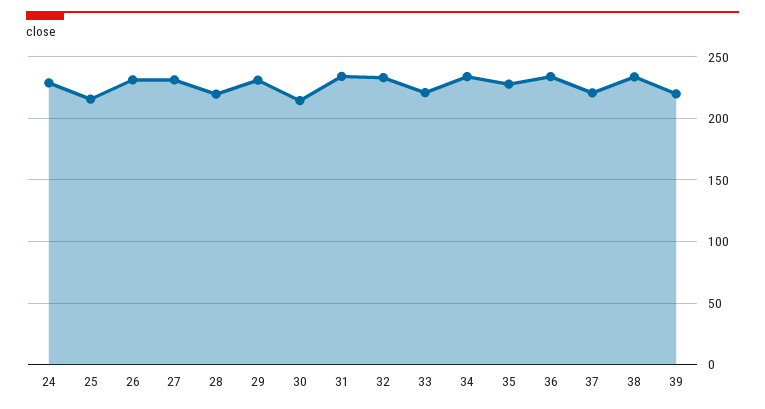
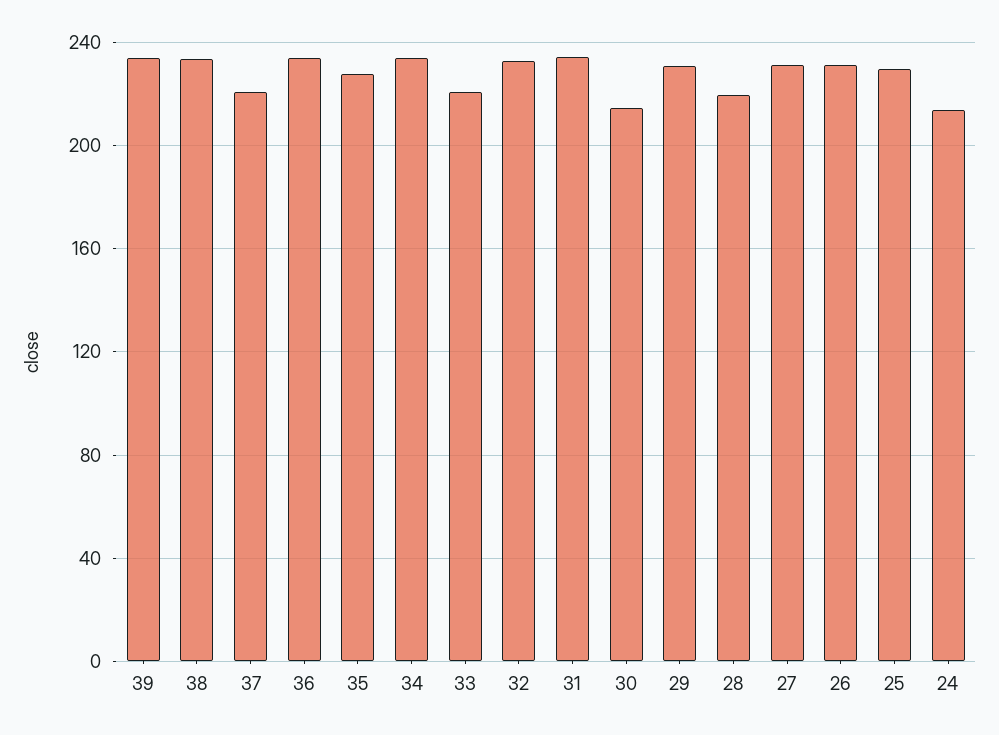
  {
-   "24": 230,
+   "24": 215,
-   "25": 215,
+   "25": 230,
    "26": 230,
    "27": 230,
    "28": 220,
    "29": 230,
    "30": 215,
    "31": 235,
    "32": 235,
    "33": 220,
    "34": 235,
    "35": 230,
    "36": 235,
    "37": 220,
    "38": 235,
-   "39": 220
+   "39": 235
  }

